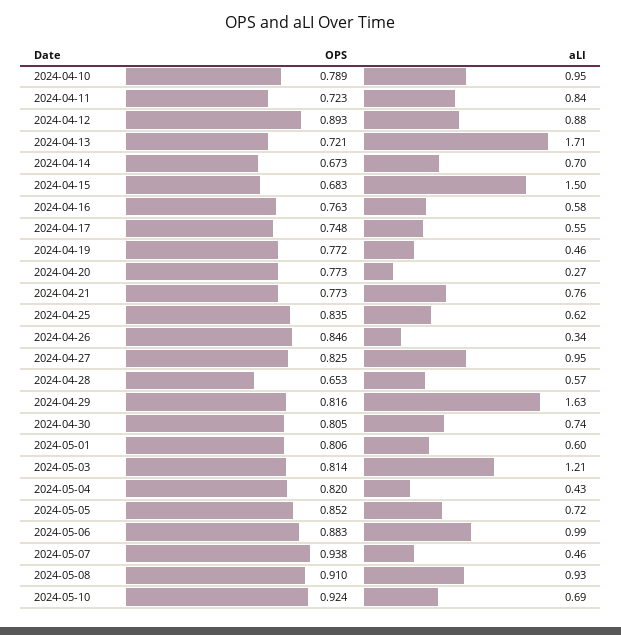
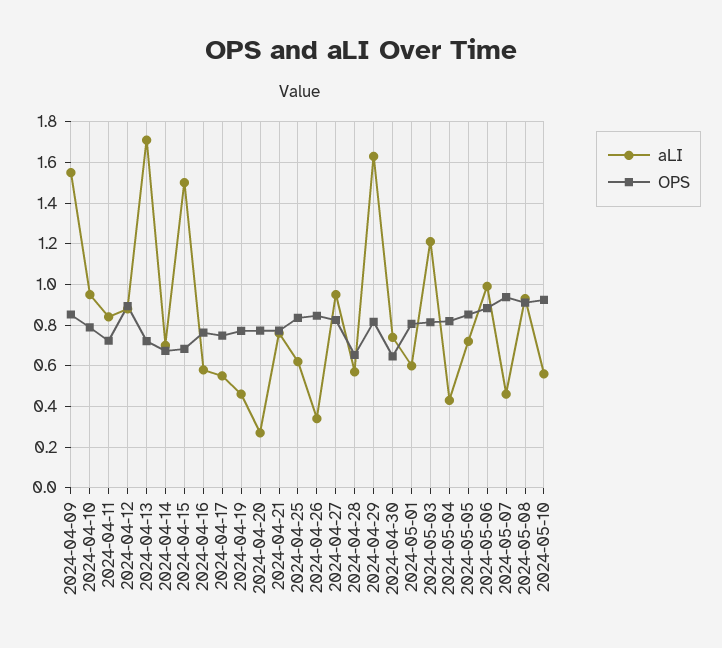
  {
    "OPS": {
      "2024-04-10": 0.789,
      "2024-04-11": 0.723,
      "2024-04-12": 0.893,
      "2024-04-13": 0.721,
      "2024-04-14": 0.673,
      "2024-04-15": 0.683,
      "2024-04-16": 0.763,
      "2024-04-17": 0.748,
      "2024-04-19": 0.772,
      "2024-04-20": 0.773,
      "2024-04-21": 0.773,
      "2024-04-25": 0.835,
      "2024-04-26": 0.846,
      "2024-04-27": 0.825,
      "2024-04-28": 0.653,
      "2024-04-29": 0.816,
-     "2024-04-30": 0.805,
+     "2024-04-30": 0.65,
      "2024-05-01": 0.806,
      "2024-05-03": 0.814,
      "2024-05-04": 0.82,
      "2024-05-05": 0.852,
      "2024-05-06": 0.883,
      "2024-05-07": 0.938,
      "2024-05-08": 0.91,
-     "2024-05-10": 0.924
+     "2024-05-10": 0.924,
+     "2024-04-09": 0.85
    },
    "aLI": {
      "2024-04-10": 0.95,
      "2024-04-11": 0.84,
      "2024-04-12": 0.88,
      "2024-04-13": 1.71,
      "2024-04-14": 0.7,
      "2024-04-15": 1.5,
      "2024-04-16": 0.58,
      "2024-04-17": 0.55,
      "2024-04-19": 0.46,
      "2024-04-20": 0.27,
      "2024-04-21": 0.76,
      "2024-04-25": 0.62,
      "2024-04-26": 0.34,
      "2024-04-27": 0.95,
      "2024-04-28": 0.57,
      "2024-04-29": 1.63,
      "2024-04-30": 0.74,
      "2024-05-01": 0.6,
      "2024-05-03": 1.21,
      "2024-05-04": 0.43,
      "2024-05-05": 0.72,
      "2024-05-06": 0.99,
      "2024-05-07": 0.46,
      "2024-05-08": 0.93,
-     "2024-05-10": 0.69
+     "2024-05-10": 0.55,
+     "2024-04-09": 1.55
    }
  }

